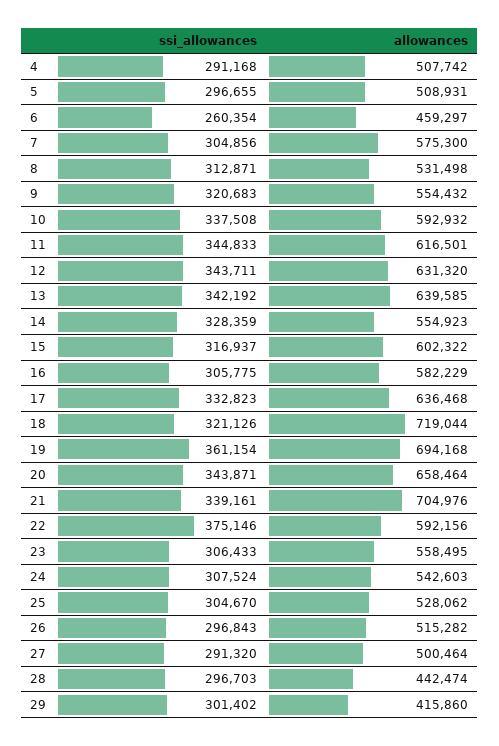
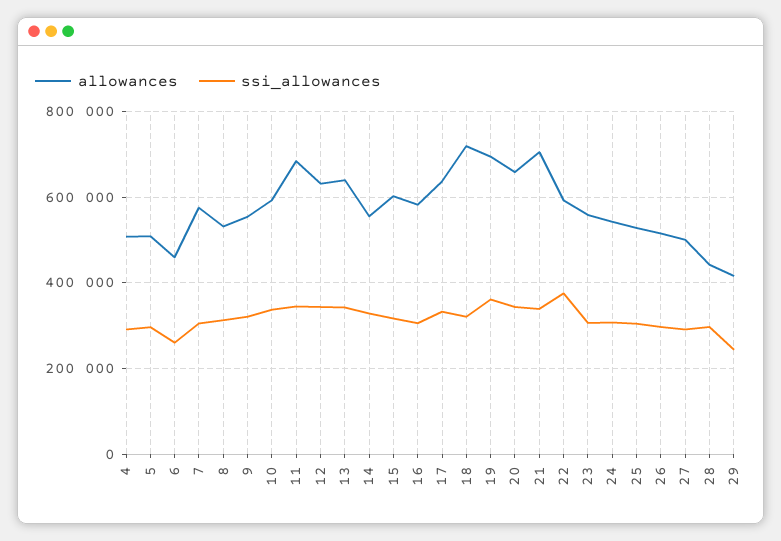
  {
    "ssi_allowances": {
      "4": 291168,
      "5": 296655,
      "6": 260354,
      "7": 304856,
      "8": 312871,
      "9": 320683,
      "10": 337508,
      "11": 344833,
      "12": 343711,
      "13": 342192,
      "14": 328359,
      "15": 316937,
      "16": 305775,
      "17": 332823,
      "18": 321126,
      "19": 361154,
      "20": 343871,
      "21": 339161,
      "22": 375146,
      "23": 306433,
      "24": 307524,
      "25": 304670,
      "26": 296843,
      "27": 291320,
      "28": 296703,
-     "29": 301402
+     "29": 240000
    },
    "allowances": {
      "4": 507742,
      "5": 508931,
      "6": 459297,
      "7": 575300,
      "8": 531498,
      "9": 554432,
      "10": 592932,
-     "11": 616501,
+     "11": 680000,
      "12": 631320,
      "13": 639585,
      "14": 554923,
      "15": 602322,
      "16": 582229,
      "17": 636468,
      "18": 719044,
      "19": 694168,
      "20": 658464,
      "21": 704976,
      "22": 592156,
      "23": 558495,
      "24": 542603,
      "25": 528062,
      "26": 515282,
      "27": 500464,
      "28": 442474,
      "29": 415860
    }
  }

